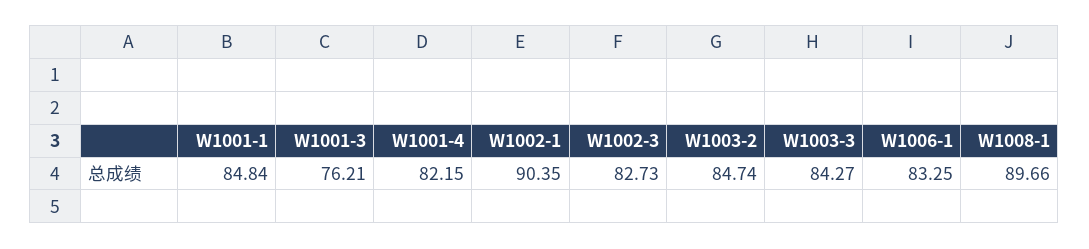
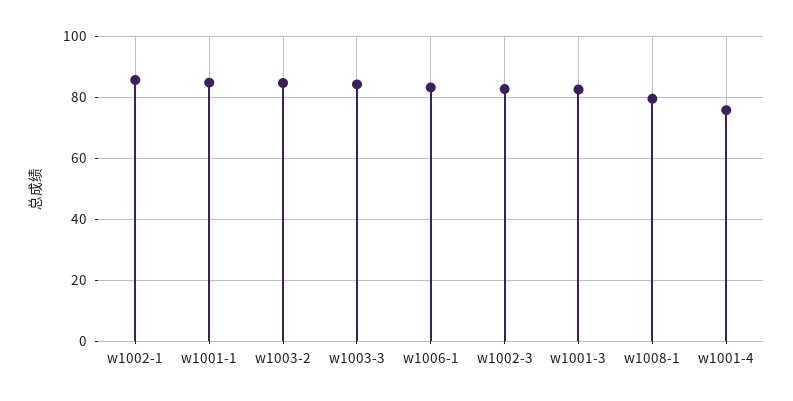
  {
    "W1001-1": 84.84,
-   "W1001-3": 76.21,
+   "W1001-3": 82,
-   "W1001-4": 82.15,
+   "W1001-4": 76,
-   "W1002-1": 90.35,
+   "W1002-1": 86,
    "W1002-3": 82.73,
    "W1003-2": 84.74,
    "W1003-3": 84.27,
    "W1006-1": 83.25,
-   "W1008-1": 89.66
+   "W1008-1": 80
  }

